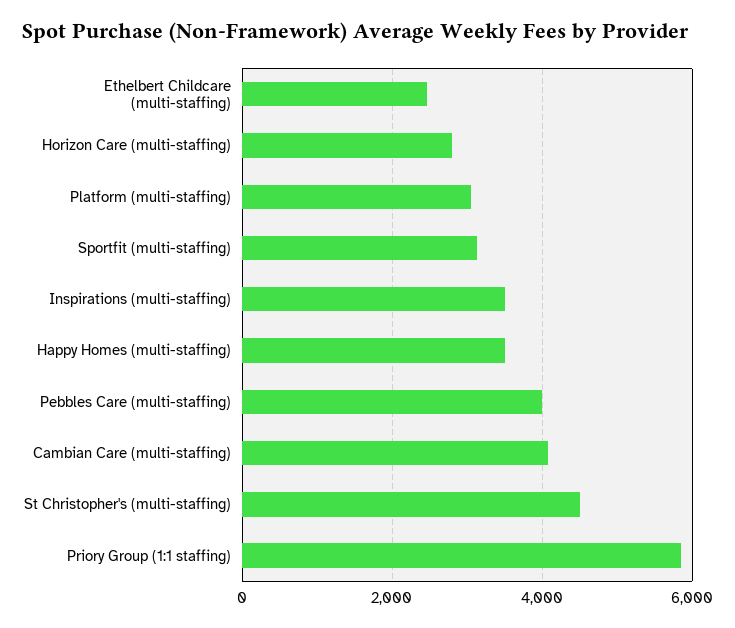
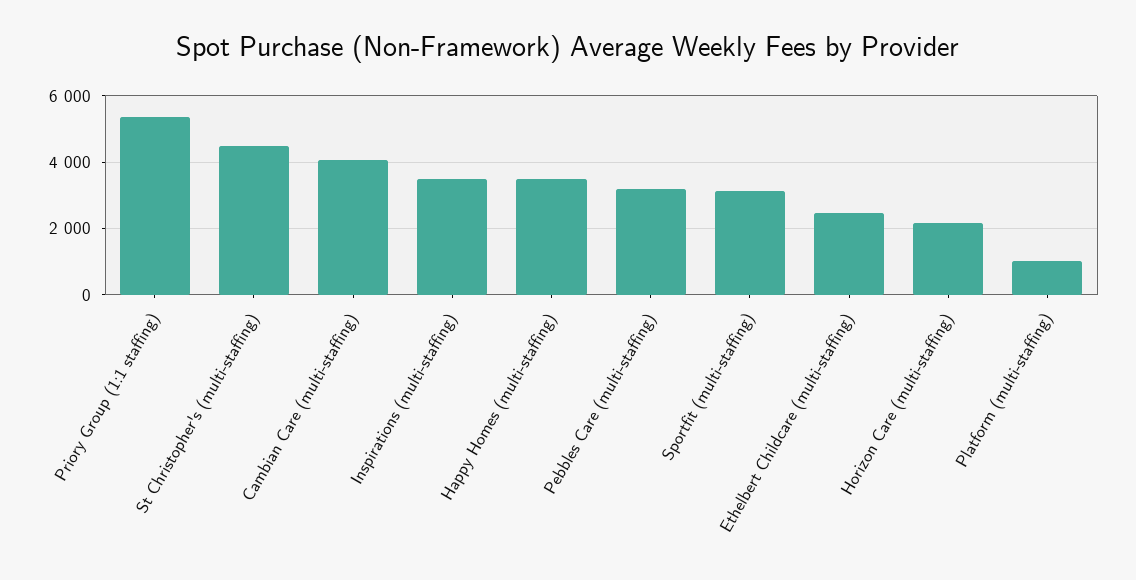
  {
    "Ethelbert Childcare (multi-staffing)": 2400,
-   "Horizon Care (multi-staffing)": 2800,
+   "Horizon Care (multi-staffing)": 2200,
-   "Platform (multi-staffing)": 3000,
+   "Platform (multi-staffing)": 1000,
    "Sportfit (multi-staffing)": 3200,
    "Inspirations (multi-staffing)": 3600,
    "Happy Homes (multi-staffing)": 3600,
-   "Pebbles Care (multi-staffing)": 4000,
+   "Pebbles Care (multi-staffing)": 3200,
    "Cambian Care (multi-staffing)": 4000,
    "St Christopher's (multi-staffing)": 4600,
-   "Priory Group (1:1 staffing)": 5800
+   "Priory Group (1:1 staffing)": 5400
  }

